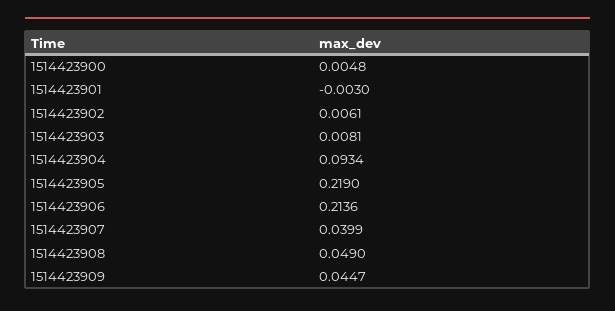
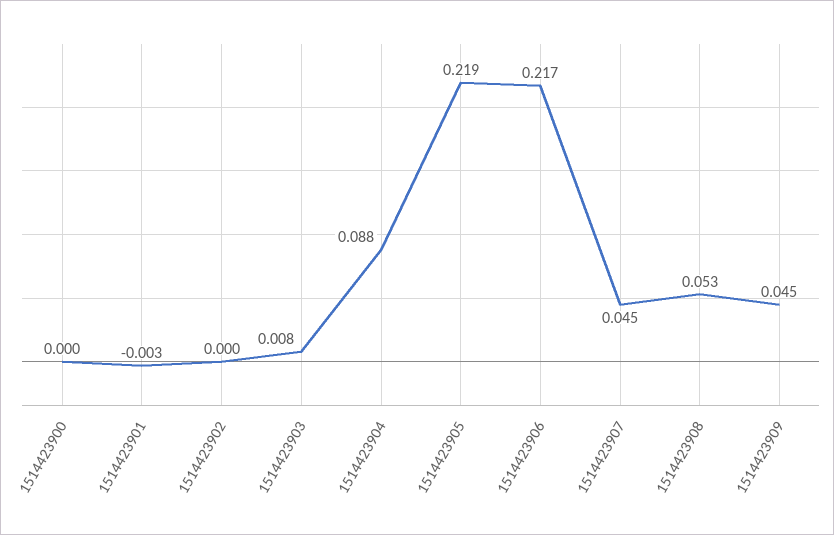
  {
-   "1514423900": 0.0048,
+   "1514423900": 0,
    "1514423901": -0.003,
-   "1514423902": 0.0061,
+   "1514423902": 0,
    "1514423903": 0.0081,
-   "1514423904": 0.0934,
+   "1514423904": 0.088,
    "1514423905": 0.219,
-   "1514423906": 0.2136,
+   "1514423906": 0.217,
-   "1514423907": 0.0399,
+   "1514423907": 0.045,
-   "1514423908": 0.049,
+   "1514423908": 0.053,
    "1514423909": 0.0447
  }

